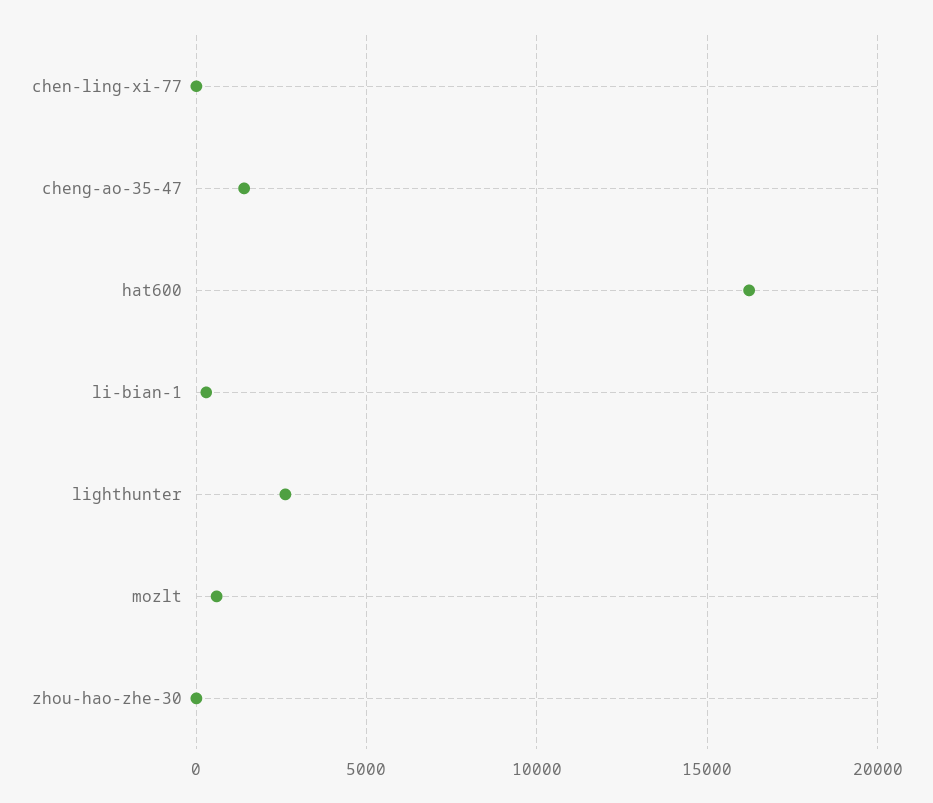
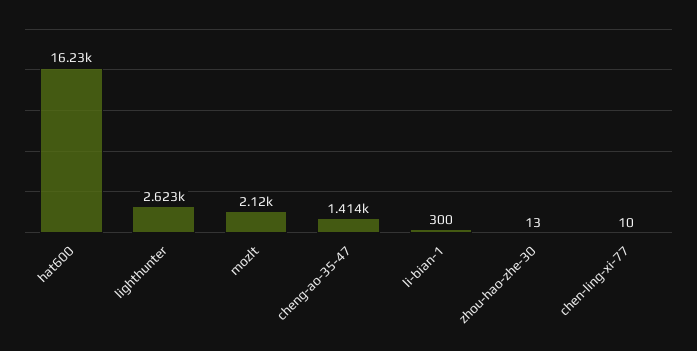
  {
    "chen-ling-xi-77": 10,
    "cheng-ao-35-47": 1414,
    "hat600": 16230,
    "li-bian-1": 300,
    "lighthunter": 2623,
-   "mozlt": 500,
+   "mozlt": 2120,
    "zhou-hao-zhe-30": 13
  }

